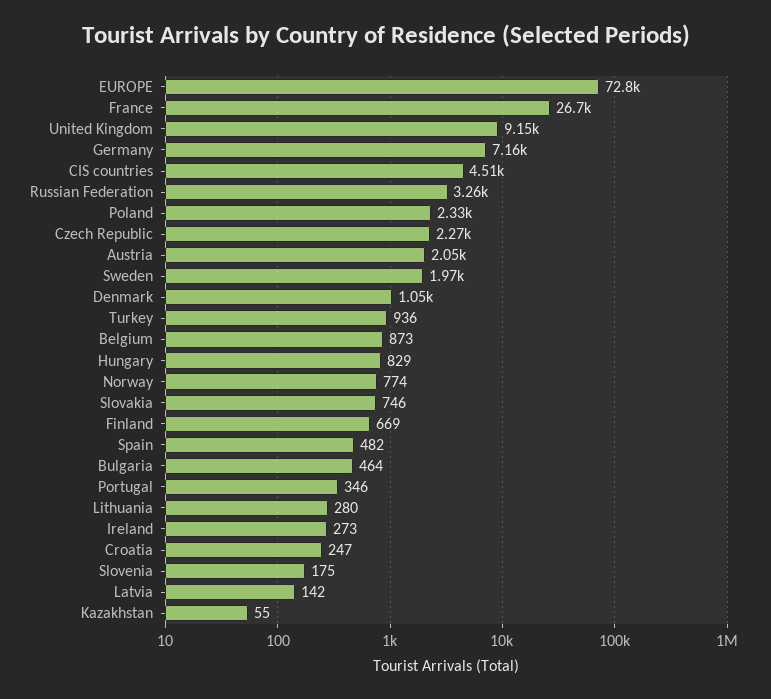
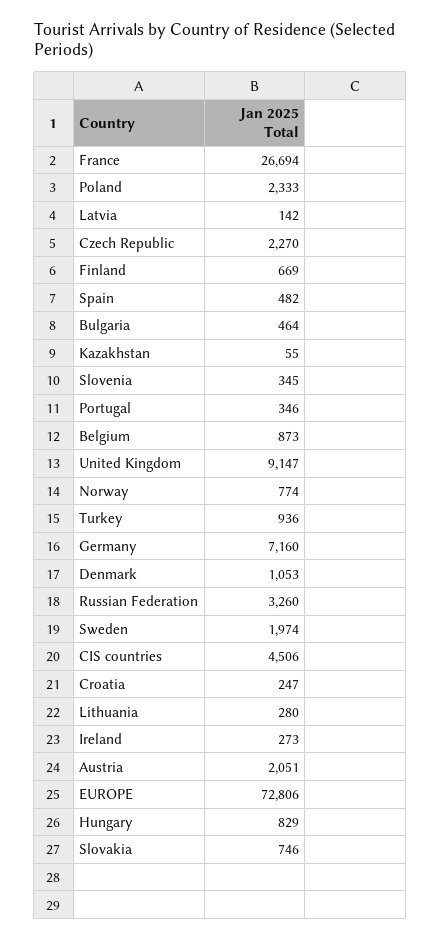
  {
    "EUROPE": 72806,
    "France": 26694,
    "United Kingdom": 9147,
    "Germany": 7160,
    "CIS countries": 4506,
    "Russian Federation": 3260,
    "Poland": 2333,
    "Czech Republic": 2270,
    "Austria": 2051,
    "Sweden": 1974,
    "Denmark": 1053,
    "Turkey": 936,
    "Belgium": 873,
    "Hungary": 829,
    "Norway": 774,
    "Slovakia": 746,
    "Finland": 669,
    "Spain": 482,
    "Bulgaria": 464,
    "Portugal": 346,
    "Lithuania": 280,
    "Ireland": 273,
    "Croatia": 247,
-   "Slovenia": 175,
+   "Slovenia": 345,
    "Latvia": 142,
    "Kazakhstan": 55
  }

